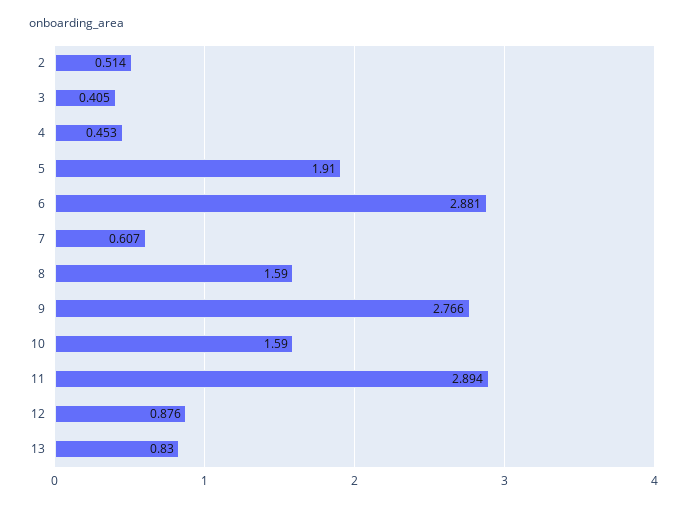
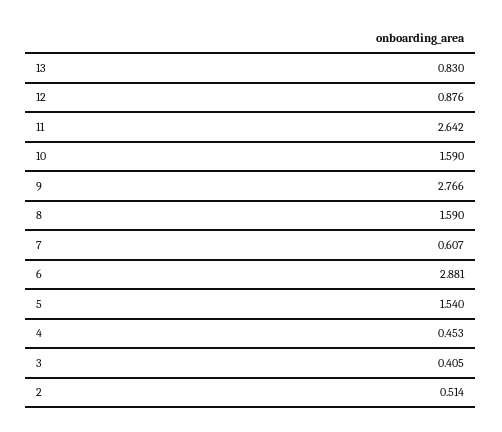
  {
    "2": 0.514,
    "3": 0.405,
    "4": 0.453,
-   "5": 1.91,
+   "5": 1.54,
    "6": 2.881,
    "7": 0.607,
    "8": 1.59,
    "9": 2.766,
    "10": 1.59,
-   "11": 2.894,
+   "11": 2.642,
    "12": 0.876,
    "13": 0.83
  }

